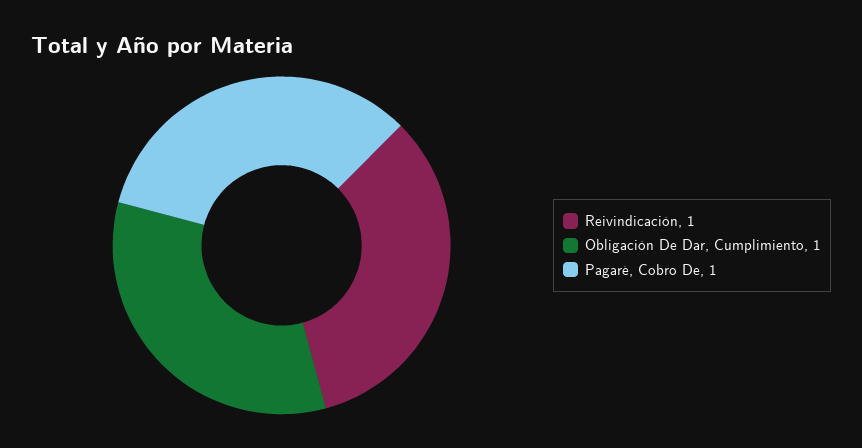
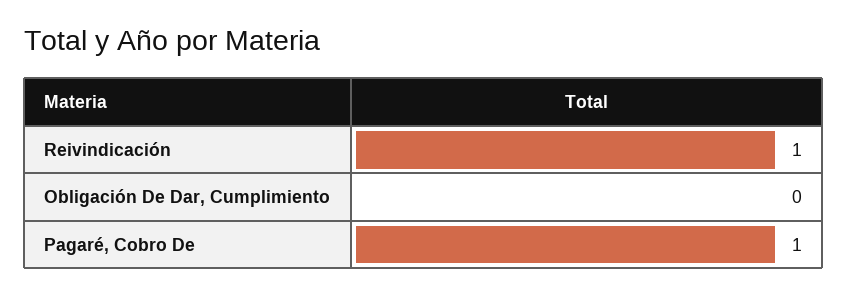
  {
    "Reivindicación": 1,
-   "Obligación De Dar, Cumplimiento": 1,
+   "Obligación De Dar, Cumplimiento": 0,
    "Pagaré, Cobro De": 1
  }

